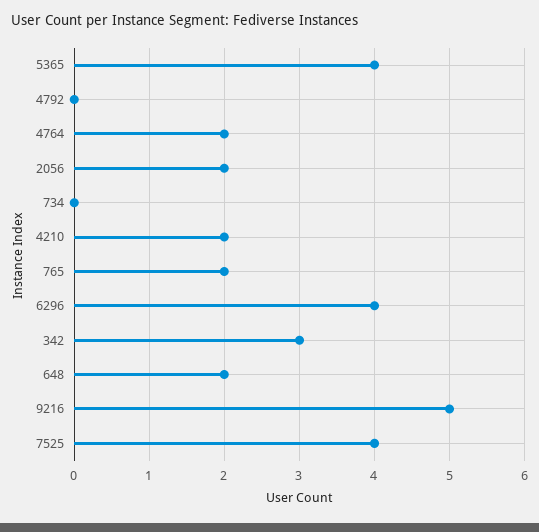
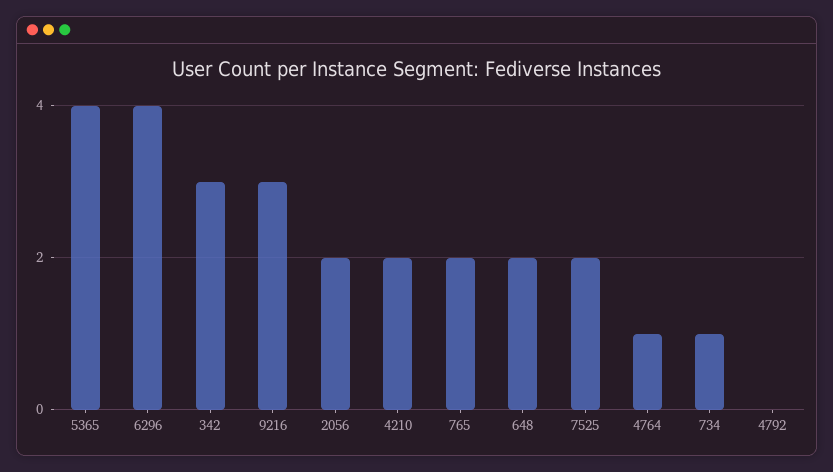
  {
    "5365": 4,
    "4792": 0,
-   "4764": 2,
+   "4764": 1,
    "2056": 2,
-   "734": 0,
+   "734": 1,
    "4210": 2,
    "765": 2,
    "6296": 4,
    "342": 3,
    "648": 2,
-   "9216": 5,
+   "9216": 3,
-   "7525": 4
+   "7525": 2
  }

